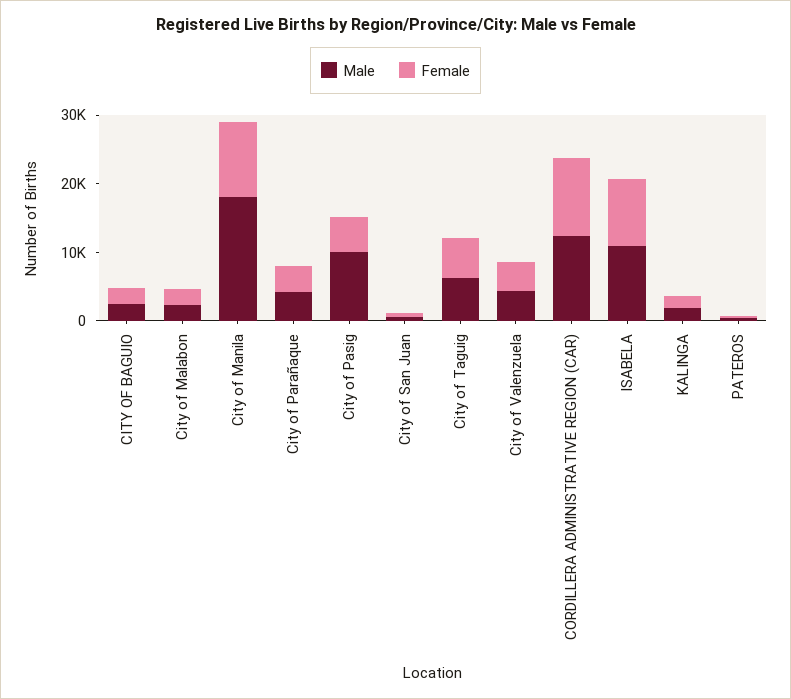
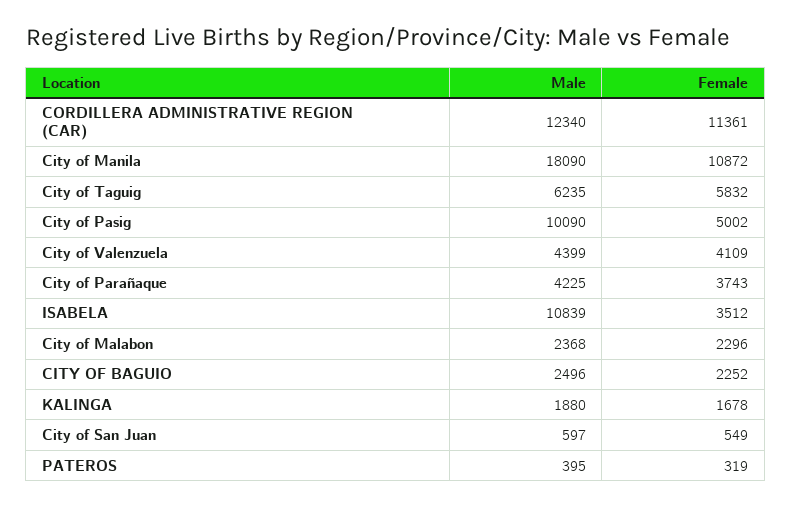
  {
    "Male": {
      "CITY OF BAGUIO": 2496,
      "City of Malabon": 2368,
      "City of Manila": 18090,
      "City of Parañaque": 4225,
      "City of Pasig": 10090,
      "City of San Juan": 597,
      "City of Taguig": 6235,
      "City of Valenzuela": 4399,
      "CORDILLERA ADMINISTRATIVE REGION (CAR)": 12340,
      "ISABELA": 10839,
      "KALINGA": 1880,
      "PATEROS": 395
    },
    "Female": {
      "CITY OF BAGUIO": 2252,
      "City of Malabon": 2296,
      "City of Manila": 10872,
      "City of Parañaque": 3743,
      "City of Pasig": 5002,
      "City of San Juan": 549,
      "City of Taguig": 5832,
      "City of Valenzuela": 4109,
      "CORDILLERA ADMINISTRATIVE REGION (CAR)": 11361,
-     "ISABELA": 10000,
+     "ISABELA": 3512,
      "KALINGA": 1678,
      "PATEROS": 319
    }
  }

